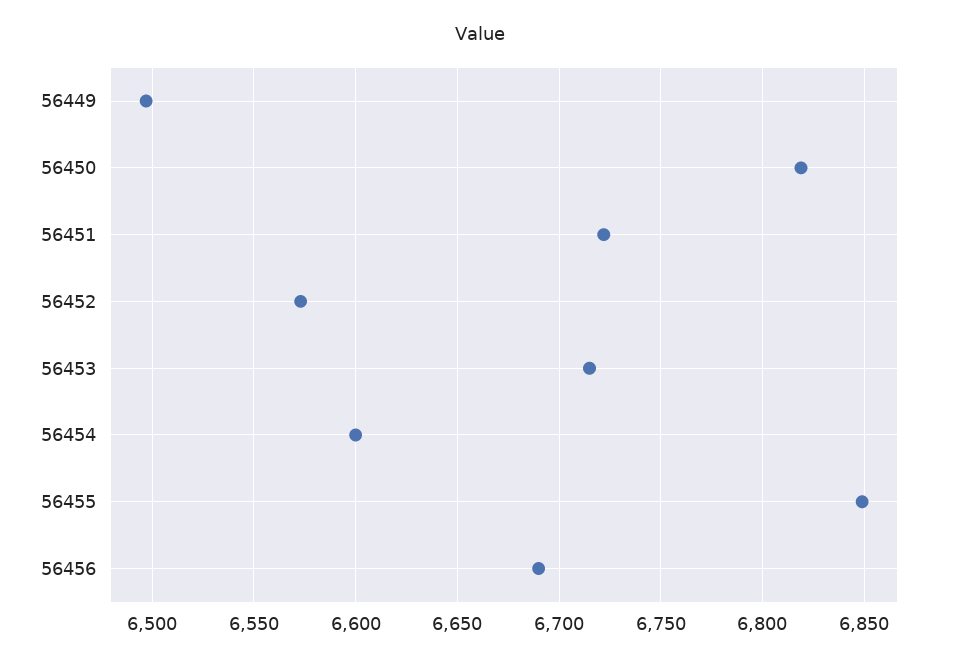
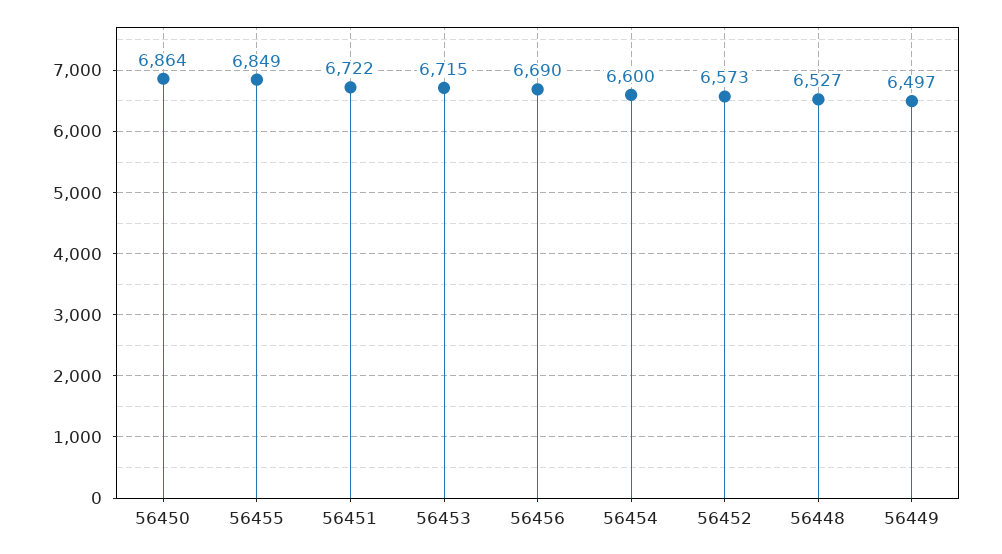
  {
    "56449": 6497,
-   "56450": 6820,
+   "56450": 6864,
    "56451": 6722,
    "56452": 6573,
    "56453": 6715,
    "56454": 6600,
    "56455": 6849,
-   "56456": 6690
+   "56456": 6690,
+   "56448": 6527
  }

